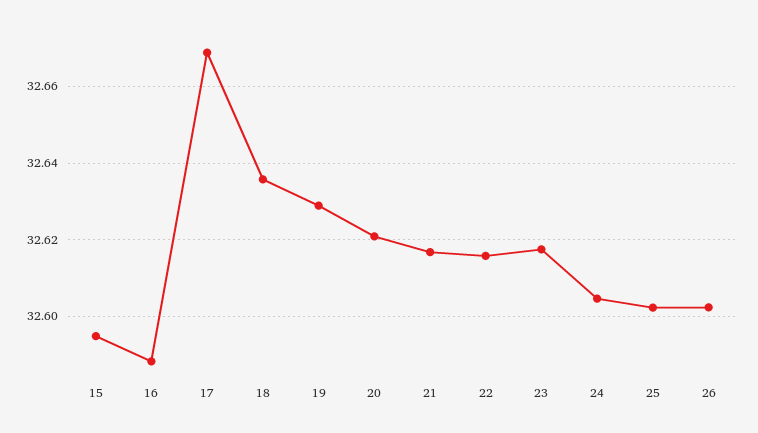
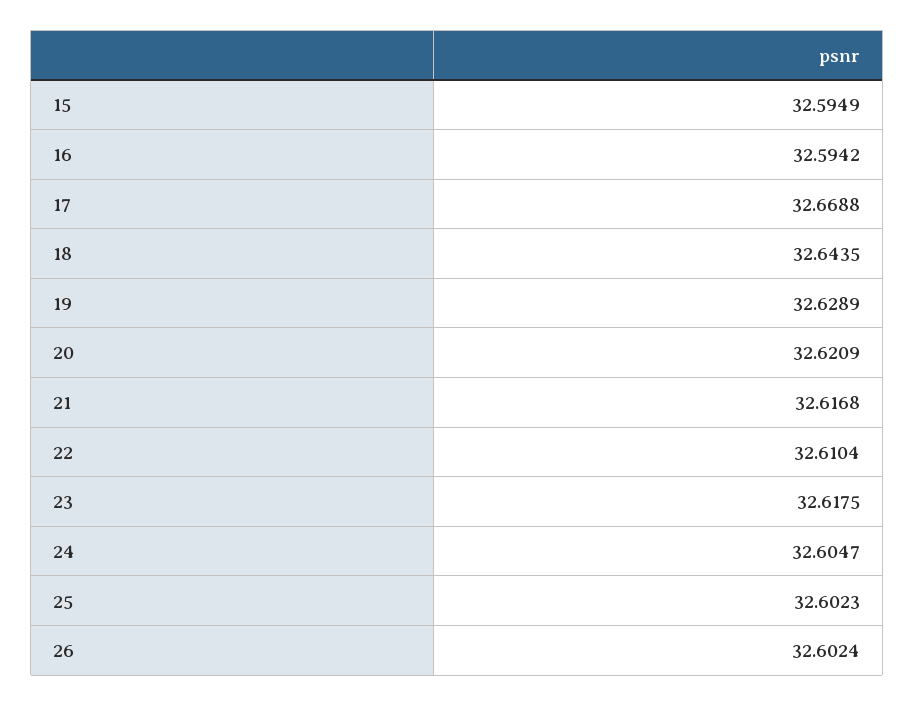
  {
    "15": 32.5949,
-   "16": 32.588,
+   "16": 32.5942,
    "17": 32.6688,
-   "18": 32.636,
+   "18": 32.6435,
    "19": 32.6289,
    "20": 32.6209,
    "21": 32.6168,
-   "22": 32.616,
+   "22": 32.6104,
    "23": 32.6175,
    "24": 32.6047,
    "25": 32.6023,
    "26": 32.6024
  }

